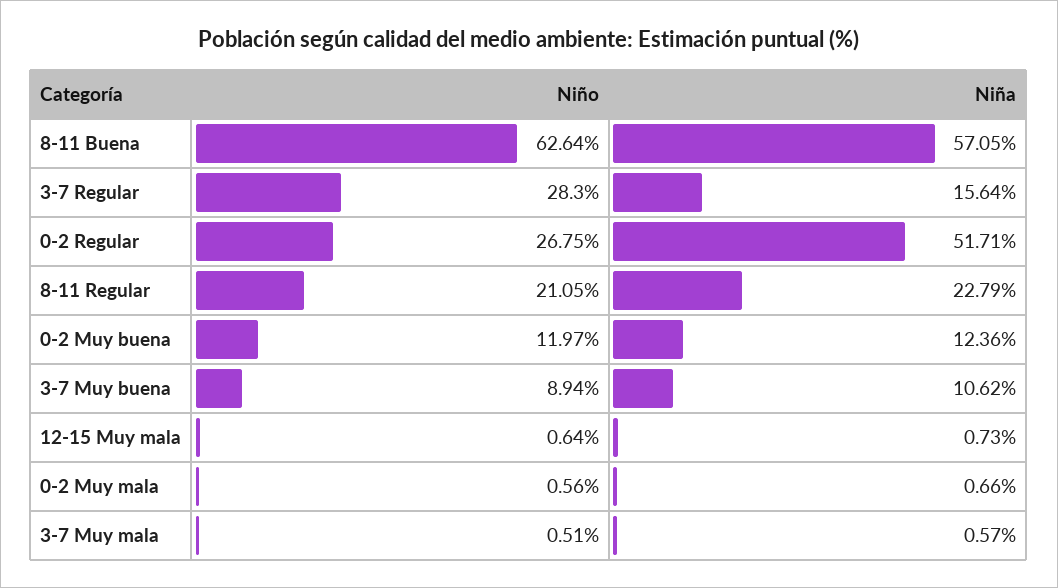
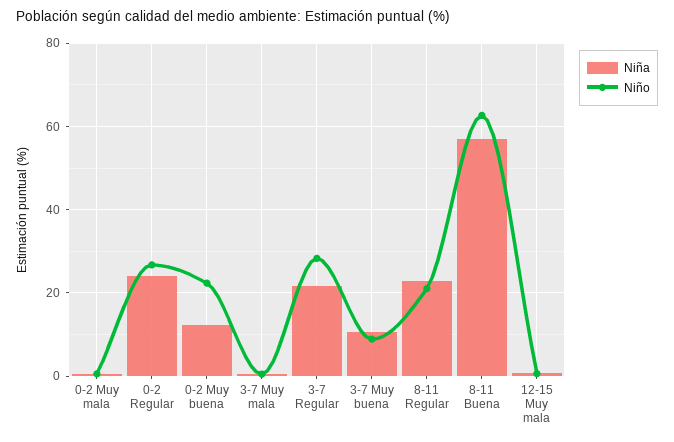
  {
    "Niño": {
      "8-11 Buena": 62.64,
      "3-7 Regular": 28.3,
      "0-2 Regular": 26.75,
      "8-11 Regular": 21.05,
-     "0-2 Muy buena": 11.97,
+     "0-2 Muy buena": 22,
      "3-7 Muy buena": 8.94,
      "12-15 Muy mala": 0.64,
      "0-2 Muy mala": 0.56,
      "3-7 Muy mala": 0.51
    },
    "Niña": {
      "8-11 Buena": 57.05,
-     "3-7 Regular": 15.64,
+     "3-7 Regular": 22,
-     "0-2 Regular": 51.71,
+     "0-2 Regular": 24,
      "8-11 Regular": 22.79,
      "0-2 Muy buena": 12.36,
      "3-7 Muy buena": 10.62,
      "12-15 Muy mala": 0.73,
      "0-2 Muy mala": 0.66,
      "3-7 Muy mala": 0.57
    }
  }

